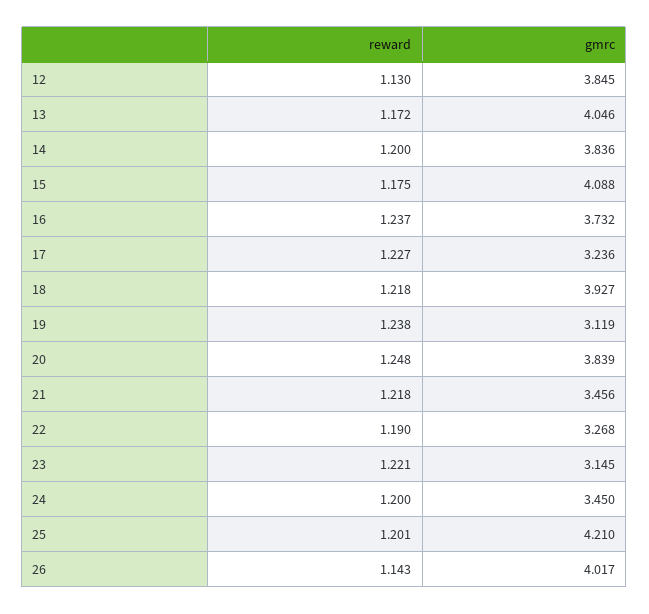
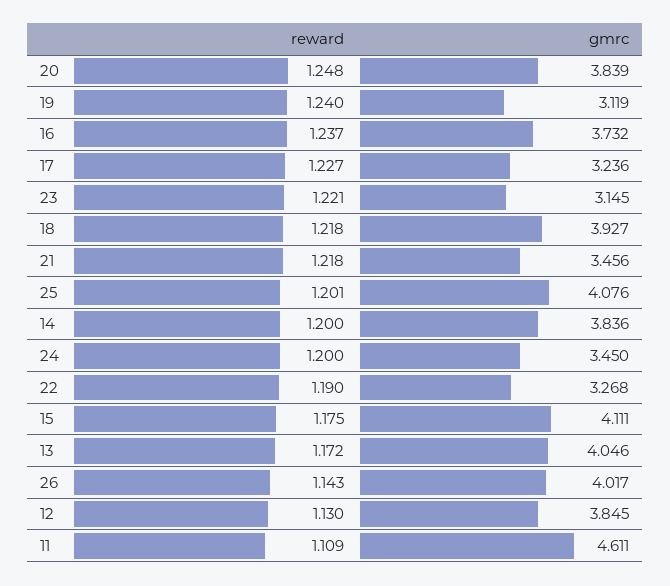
  {
    "reward": {
      "12": 1.13,
      "13": 1.172,
      "14": 1.2,
      "15": 1.175,
      "16": 1.237,
      "17": 1.227,
      "18": 1.218,
-     "19": 1.238,
+     "19": 1.24,
      "20": 1.248,
      "21": 1.218,
      "22": 1.19,
      "23": 1.221,
      "24": 1.2,
      "25": 1.201,
-     "26": 1.143
+     "26": 1.143,
+     "11": 1.109
    },
    "gmrc": {
      "12": 3.845,
      "13": 4.046,
      "14": 3.836,
-     "15": 4.088,
+     "15": 4.111,
      "16": 3.732,
      "17": 3.236,
      "18": 3.927,
      "19": 3.119,
      "20": 3.839,
      "21": 3.456,
      "22": 3.268,
      "23": 3.145,
      "24": 3.45,
-     "25": 4.21,
+     "25": 4.076,
-     "26": 4.017
+     "26": 4.017,
+     "11": 4.611
    }
  }

